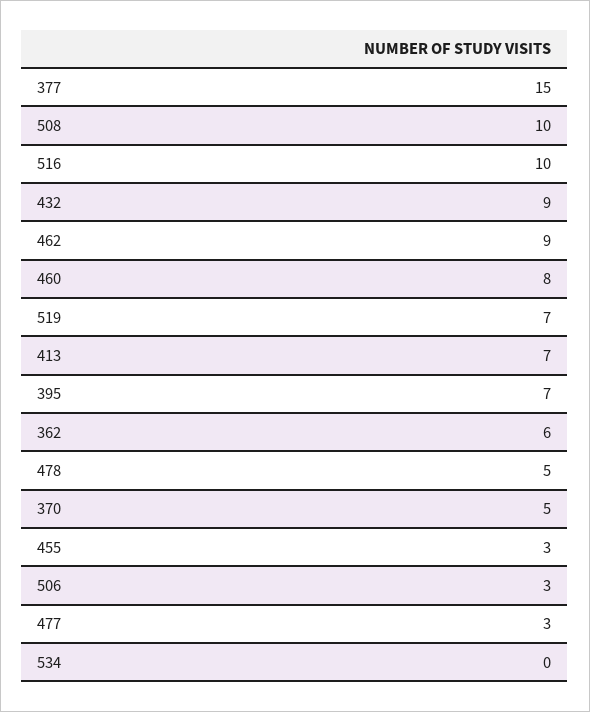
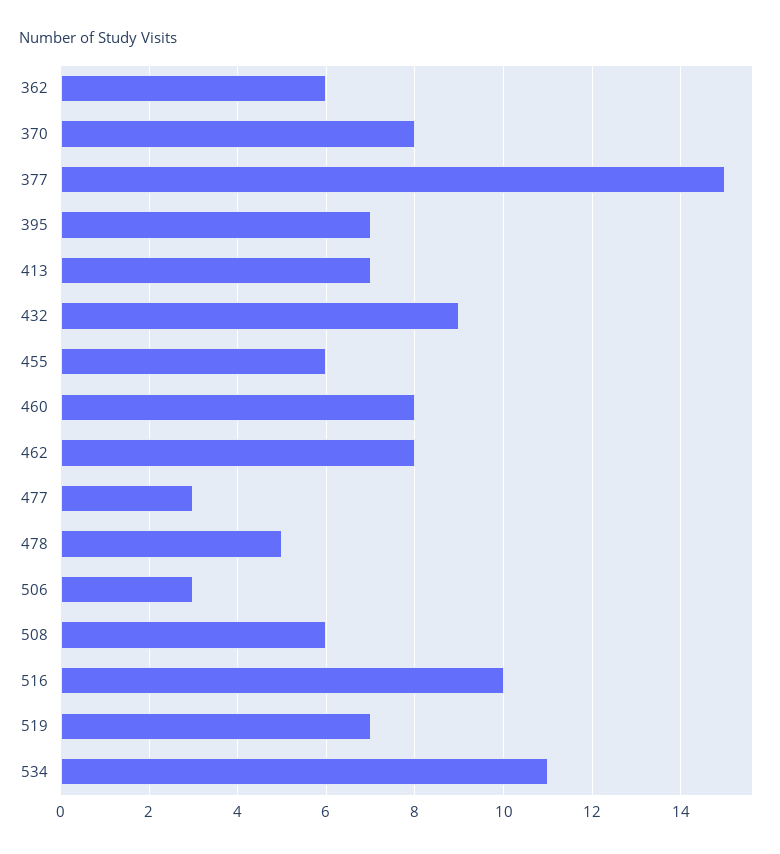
  {
    "377": 15,
-   "508": 10,
+   "508": 6,
    "516": 10,
    "432": 9,
-   "462": 9,
+   "462": 8,
    "460": 8,
    "519": 7,
    "413": 7,
    "395": 7,
    "362": 6,
    "478": 5,
-   "370": 5,
+   "370": 8,
-   "455": 3,
+   "455": 6,
    "506": 3,
    "477": 3,
-   "534": 0
+   "534": 11
  }

